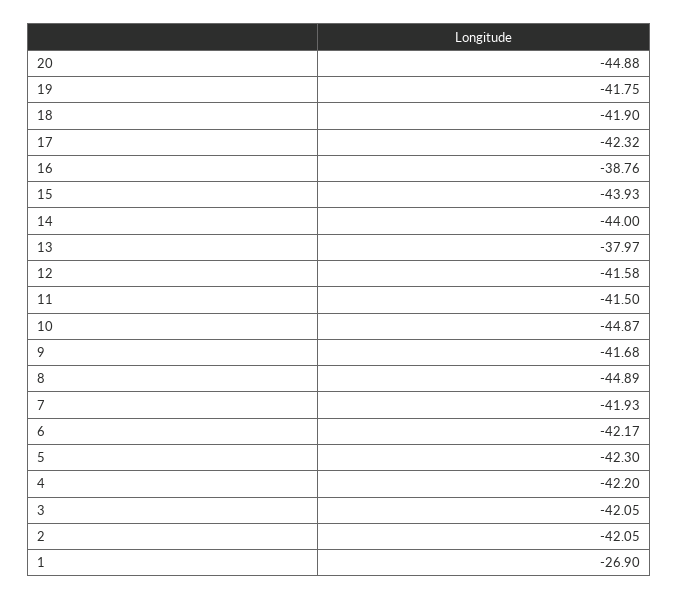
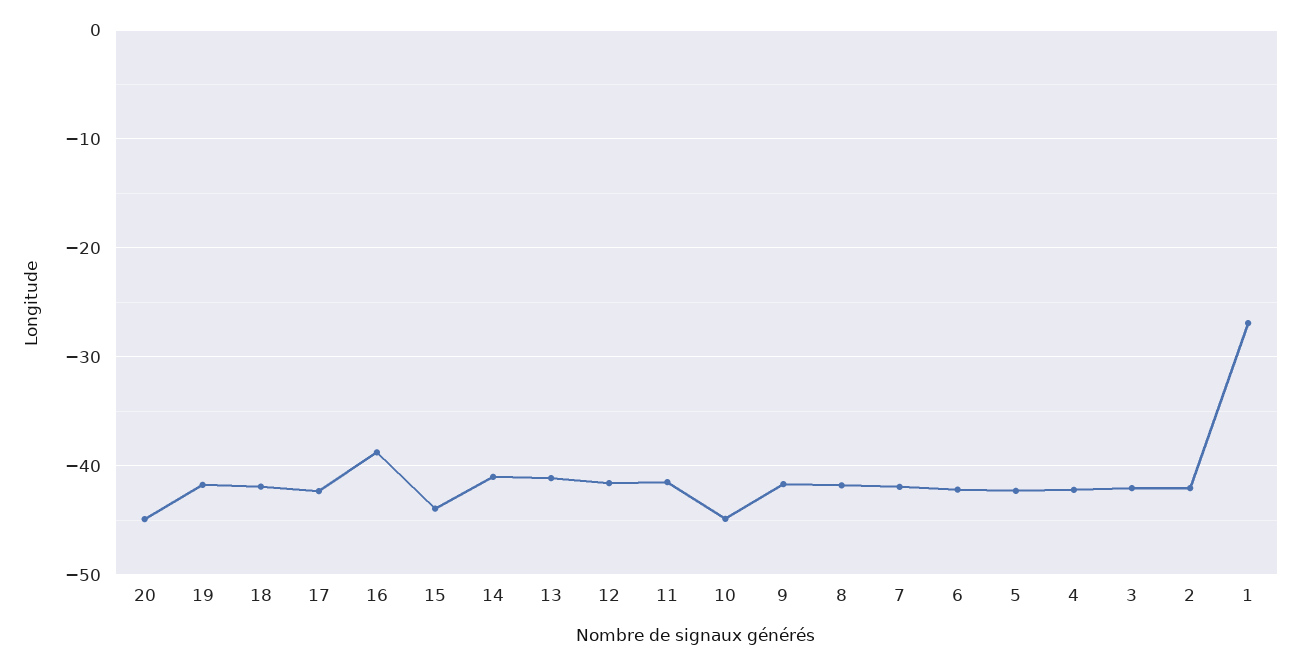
  {
    "20": -44.88,
    "19": -41.75,
    "18": -41.9,
    "17": -42.32,
    "16": -38.76,
    "15": -43.93,
-   "14": -44,
+   "14": -41,
-   "13": -37.97,
+   "13": -41,
    "12": -41.58,
    "11": -41.5,
    "10": -44.87,
    "9": -41.68,
-   "8": -44.89,
+   "8": -42,
    "7": -41.93,
    "6": -42.17,
    "5": -42.3,
    "4": -42.2,
    "3": -42.05,
    "2": -42.05,
    "1": -26.9
  }

